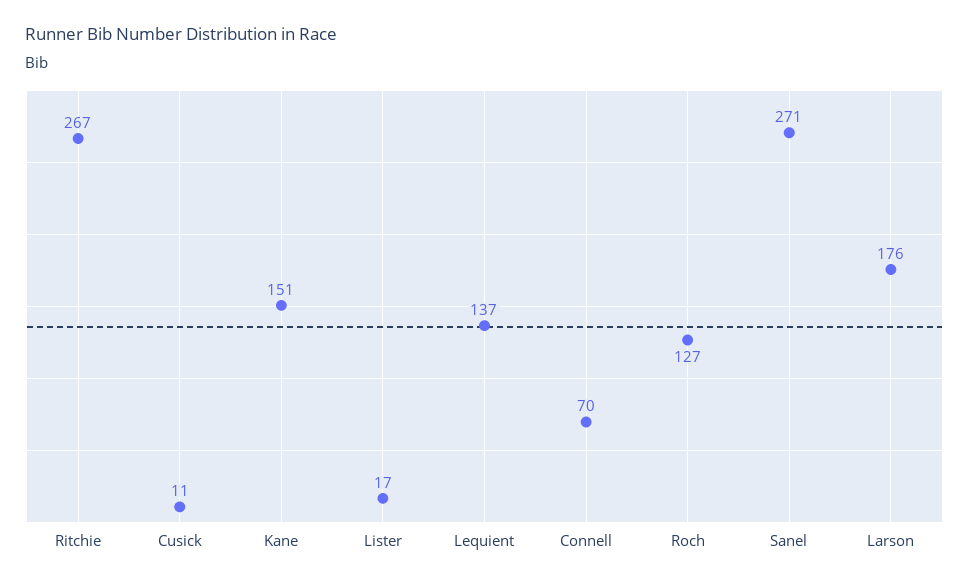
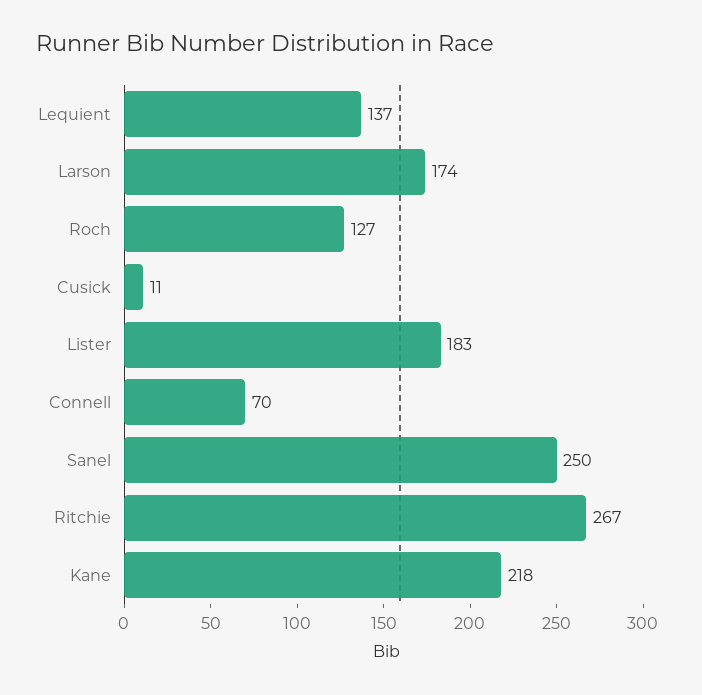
  {
    "Ritchie": 267,
    "Cusick": 11,
-   "Kane": 151,
+   "Kane": 218,
-   "Lister": 17,
+   "Lister": 183,
    "Lequient": 137,
    "Connell": 70,
    "Roch": 127,
-   "Sanel": 271,
+   "Sanel": 250,
-   "Larson": 176
+   "Larson": 174
  }

